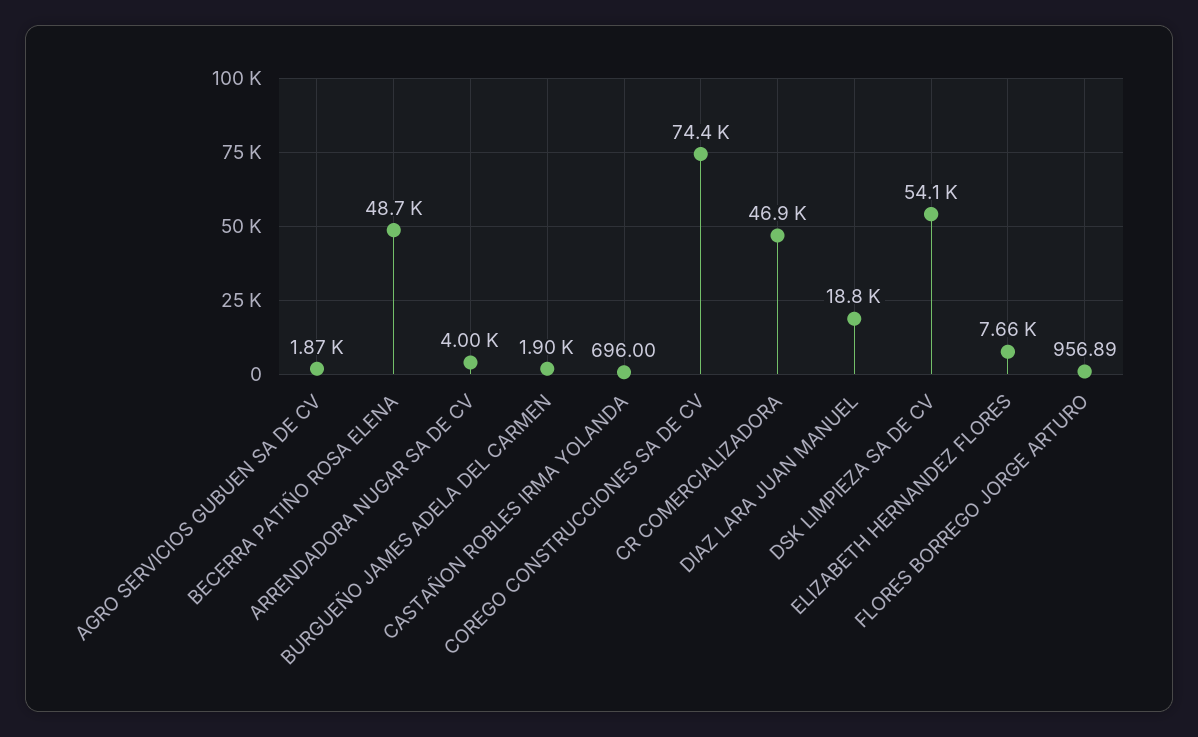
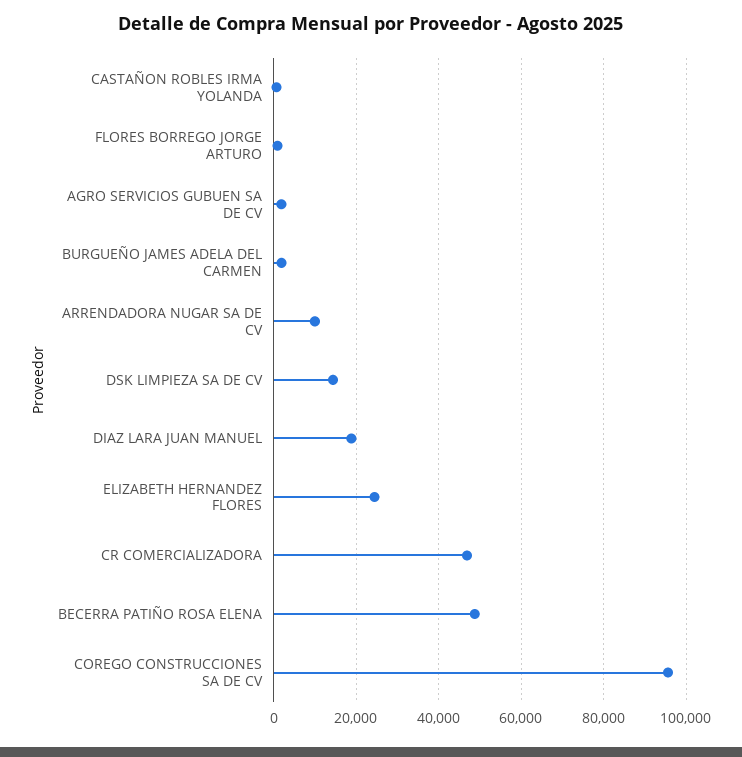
  {
    "AGRO SERVICIOS GUBUEN SA DE CV": 1870,
    "BECERRA PATIÑO ROSA ELENA": 48700,
-   "ARRENDADORA NUGAR SA DE CV": 4000,
+   "ARRENDADORA NUGAR SA DE CV": 10000,
    "BURGUEÑO JAMES ADELA DEL CARMEN": 1900,
    "CASTAÑON ROBLES IRMA YOLANDA": 696,
-   "COREGO CONSTRUCCIONES SA DE CV": 74400,
+   "COREGO CONSTRUCCIONES SA DE CV": 96000,
    "CR COMERCIALIZADORA": 46900,
    "DIAZ LARA JUAN MANUEL": 18800,
-   "DSK LIMPIEZA SA DE CV": 54100,
+   "DSK LIMPIEZA SA DE CV": 14000,
-   "ELIZABETH HERNANDEZ FLORES": 7660,
+   "ELIZABETH HERNANDEZ FLORES": 24000,
    "FLORES BORREGO JORGE ARTURO": 956.89
  }

